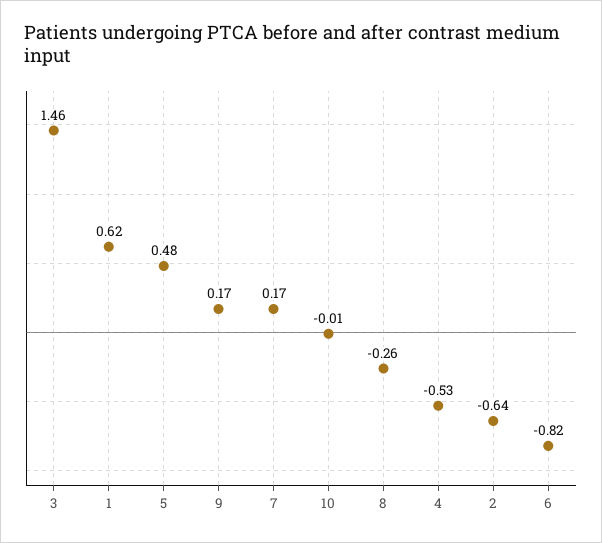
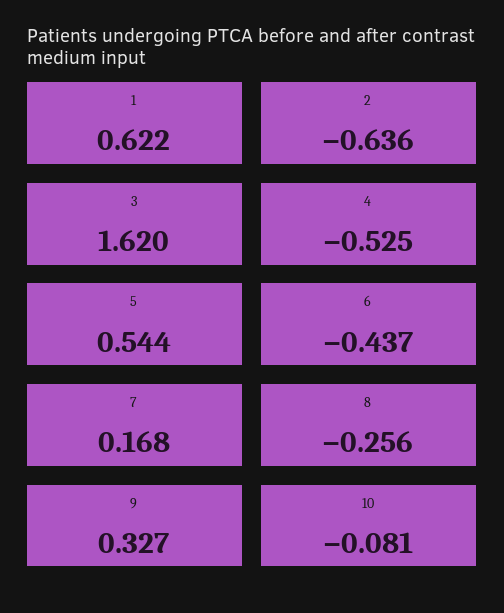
  {
-   "3": 1.46,
+   "3": 1.62,
    "1": 0.622,
-   "5": 0.48,
+   "5": 0.544,
-   "9": 0.17,
+   "9": 0.327,
    "7": 0.168,
-   "10": -0.01,
+   "10": -0.081,
    "8": -0.256,
    "4": -0.525,
    "2": -0.636,
-   "6": -0.82
+   "6": -0.437
  }

